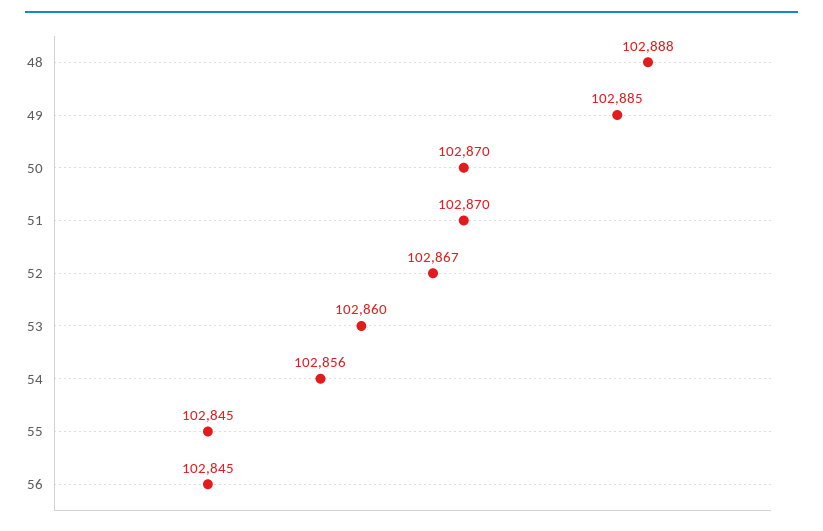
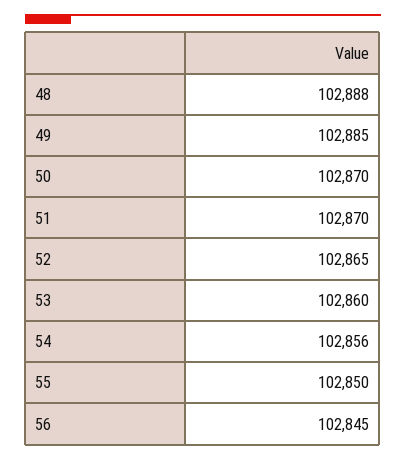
  {
    "48": 102888,
    "49": 102885,
    "50": 102870,
    "51": 102870,
-   "52": 102867,
+   "52": 102865,
    "53": 102860,
    "54": 102856,
-   "55": 102845,
+   "55": 102850,
    "56": 102845
  }

